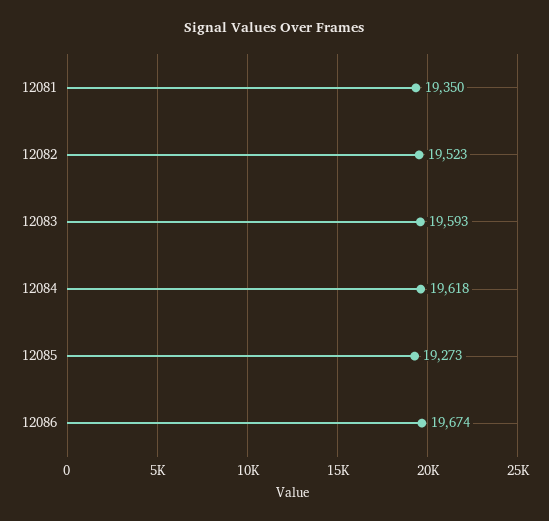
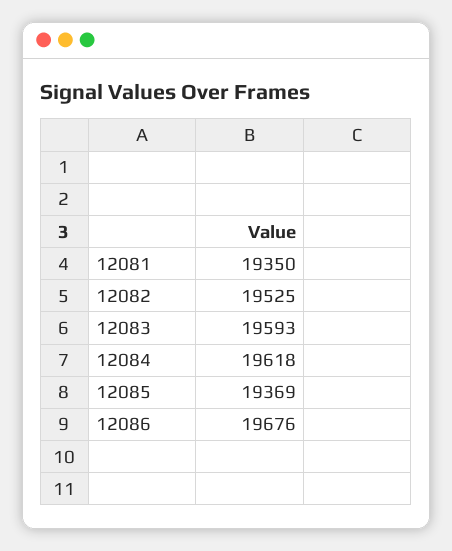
  {
    "12081": 19350,
-   "12082": 19523,
+   "12082": 19525,
    "12083": 19593,
    "12084": 19618,
-   "12085": 19273,
+   "12085": 19369,
-   "12086": 19674
+   "12086": 19676
  }

